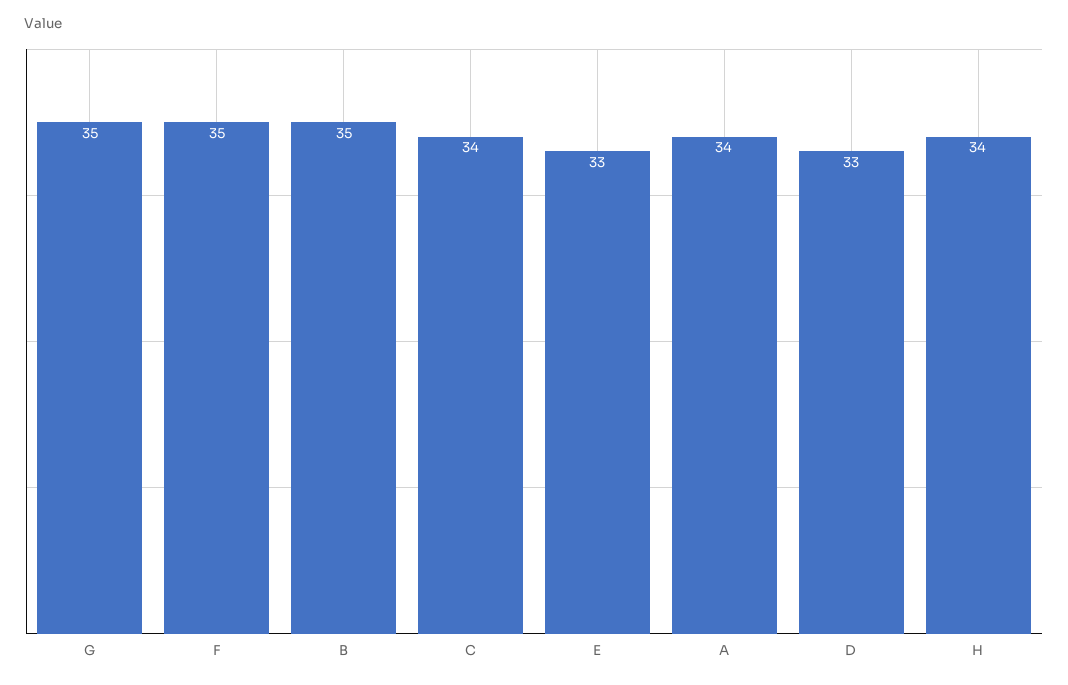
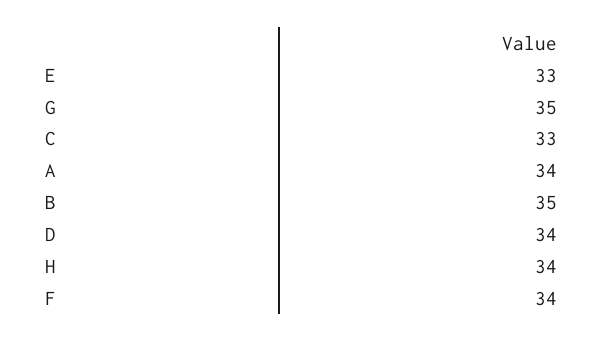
  {
    "G": 35,
-   "F": 35,
+   "F": 34,
    "B": 35,
-   "C": 34,
+   "C": 33,
    "E": 33,
    "A": 34,
-   "D": 33,
+   "D": 34,
    "H": 34
  }

